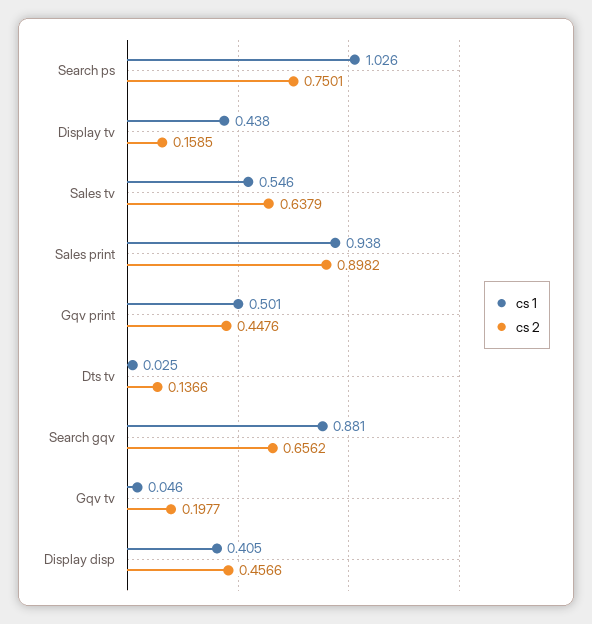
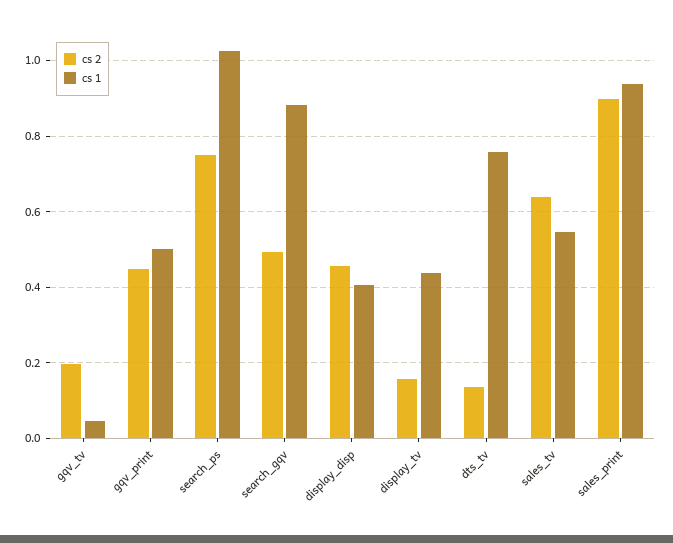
  {
    "cs 1": {
      "Search ps": 1.026,
      "Display tv": 0.438,
      "Sales tv": 0.546,
      "Sales print": 0.938,
      "Gqv print": 0.501,
-     "Dts tv": 0.025,
+     "Dts tv": 0.76,
      "Search gqv": 0.881,
      "Gqv tv": 0.046,
      "Display disp": 0.405
    },
    "cs 2": {
      "Search ps": 0.7501,
      "Display tv": 0.1585,
      "Sales tv": 0.6379,
      "Sales print": 0.8982,
      "Gqv print": 0.4476,
      "Dts tv": 0.1366,
-     "Search gqv": 0.6562,
+     "Search gqv": 0.5,
      "Gqv tv": 0.1977,
      "Display disp": 0.4566
    }
  }

